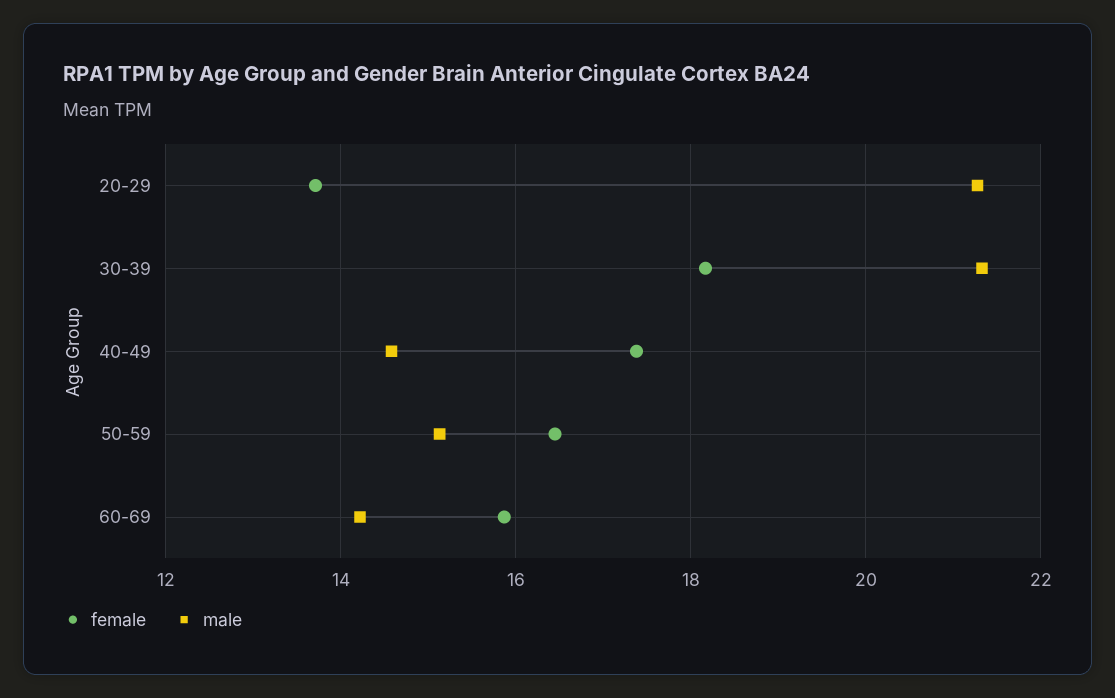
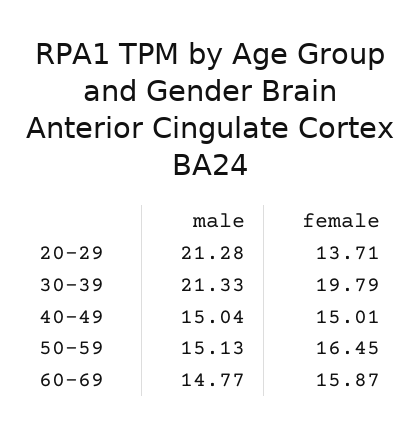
  {
    "female": {
      "20-29": 13.71,
-     "30-39": 18.2,
+     "30-39": 19.79,
-     "40-49": 17.4,
+     "40-49": 15.01,
      "50-59": 16.45,
      "60-69": 15.87
    },
    "male": {
      "20-29": 21.28,
      "30-39": 21.33,
-     "40-49": 14.6,
+     "40-49": 15.04,
      "50-59": 15.13,
-     "60-69": 14.2
+     "60-69": 14.77
    }
  }

